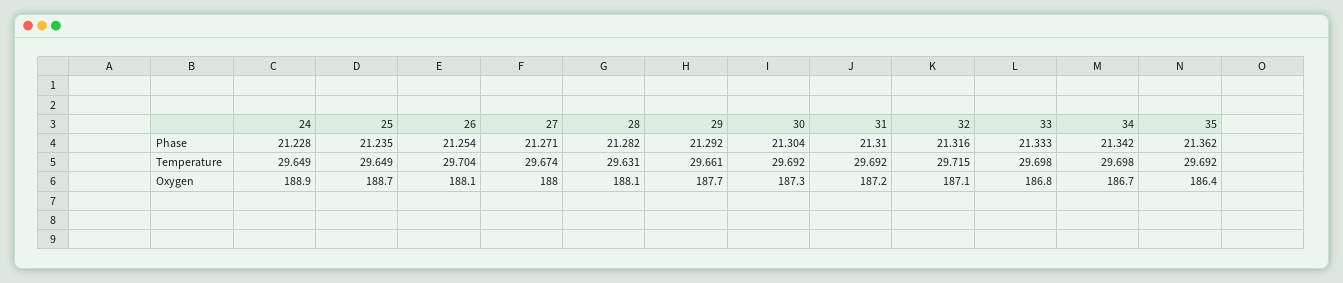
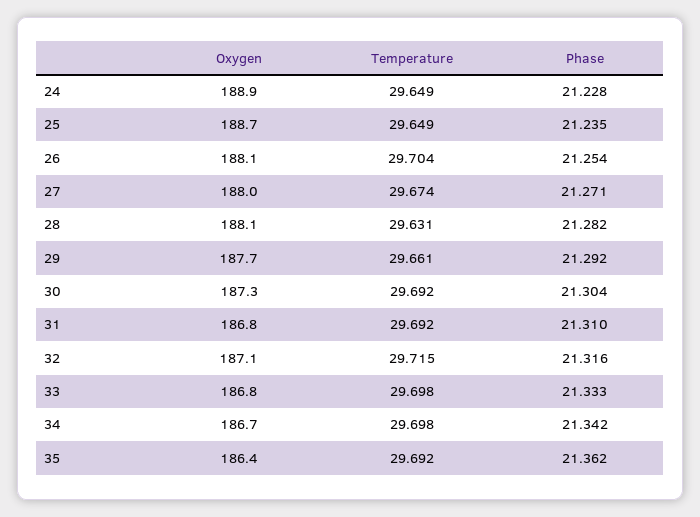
  {
    "24": {
      "Phase": 21.228,
      "Temperature": 29.649,
      "Oxygen": 188.9
    },
    "25": {
      "Phase": 21.235,
      "Temperature": 29.649,
      "Oxygen": 188.7
    },
    "26": {
      "Phase": 21.254,
      "Temperature": 29.704,
      "Oxygen": 188.1
    },
    "27": {
      "Phase": 21.271,
      "Temperature": 29.674,
      "Oxygen": 188
    },
    "28": {
      "Phase": 21.282,
      "Temperature": 29.631,
      "Oxygen": 188.1
    },
    "29": {
      "Phase": 21.292,
      "Temperature": 29.661,
      "Oxygen": 187.7
    },
    "30": {
      "Phase": 21.304,
      "Temperature": 29.692,
      "Oxygen": 187.3
    },
    "31": {
      "Phase": 21.31,
      "Temperature": 29.692,
-     "Oxygen": 187.2
+     "Oxygen": 186.8
    },
    "32": {
      "Phase": 21.316,
      "Temperature": 29.715,
      "Oxygen": 187.1
    },
    "33": {
      "Phase": 21.333,
      "Temperature": 29.698,
      "Oxygen": 186.8
    },
    "34": {
      "Phase": 21.342,
      "Temperature": 29.698,
      "Oxygen": 186.7
    },
    "35": {
      "Phase": 21.362,
      "Temperature": 29.692,
      "Oxygen": 186.4
    }
  }

